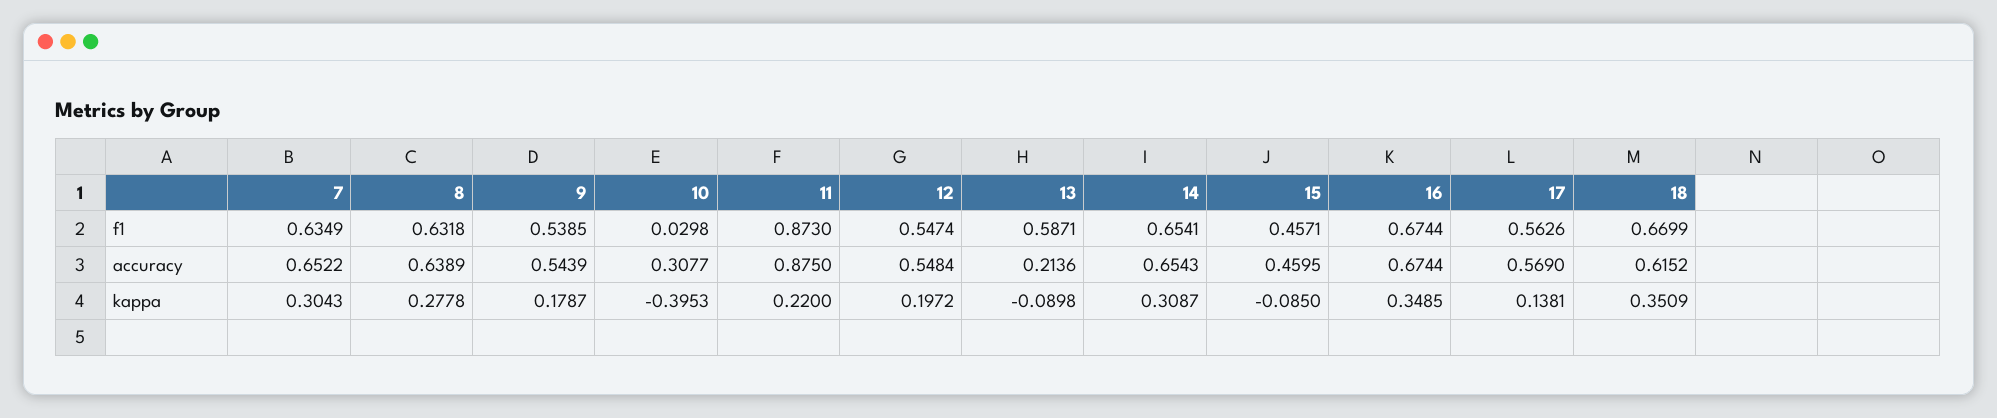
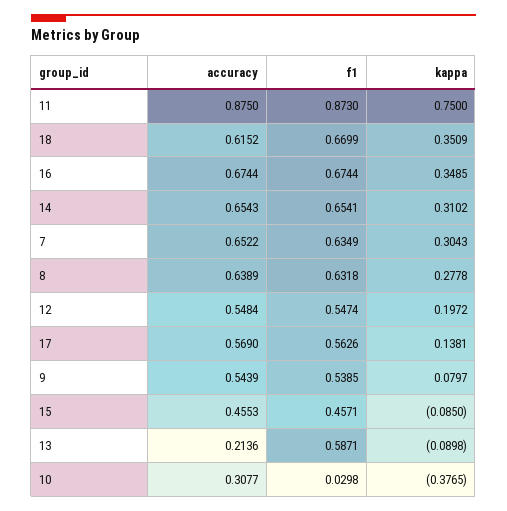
  {
    "7": {
      "f1": 0.6349,
      "accuracy": 0.6522,
      "kappa": 0.3043
    },
    "8": {
      "f1": 0.6318,
      "accuracy": 0.6389,
      "kappa": 0.2778
    },
    "9": {
      "f1": 0.5385,
      "accuracy": 0.5439,
-     "kappa": 0.1787
+     "kappa": 0.0797
    },
    "10": {
      "f1": 0.0298,
      "accuracy": 0.3077,
-     "kappa": -0.3953
+     "kappa": -0.3765
    },
    "11": {
      "f1": 0.873,
      "accuracy": 0.875,
-     "kappa": 0.22
+     "kappa": 0.75
    },
    "12": {
      "f1": 0.5474,
      "accuracy": 0.5484,
      "kappa": 0.1972
    },
    "13": {
      "f1": 0.5871,
      "accuracy": 0.2136,
      "kappa": -0.0898
    },
    "14": {
      "f1": 0.6541,
      "accuracy": 0.6543,
-     "kappa": 0.3087
+     "kappa": 0.3102
    },
    "15": {
      "f1": 0.4571,
-     "accuracy": 0.4595,
+     "accuracy": 0.4553,
      "kappa": -0.085
    },
    "16": {
      "f1": 0.6744,
      "accuracy": 0.6744,
      "kappa": 0.3485
    },
    "17": {
      "f1": 0.5626,
      "accuracy": 0.569,
      "kappa": 0.1381
    },
    "18": {
      "f1": 0.6699,
      "accuracy": 0.6152,
      "kappa": 0.3509
    }
  }

